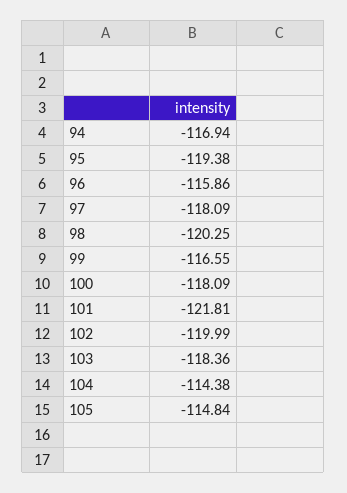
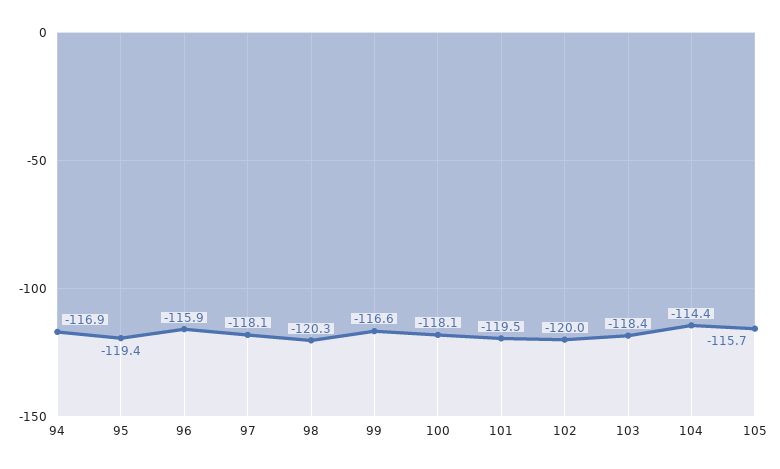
  {
    "94": -116.94,
    "95": -119.38,
    "96": -115.86,
    "97": -118.09,
    "98": -120.25,
    "99": -116.55,
    "100": -118.09,
-   "101": -121.81,
+   "101": -119.5,
    "102": -119.99,
    "103": -118.36,
    "104": -114.38,
-   "105": -114.84
+   "105": -115.7
  }

